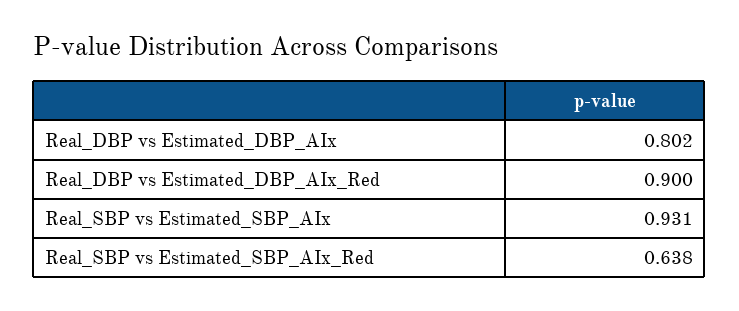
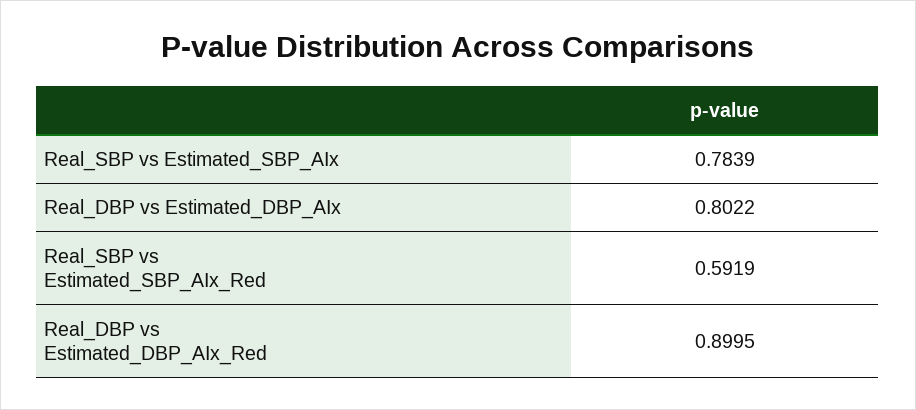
  {
    "Real_DBP vs Estimated_DBP_AIx": 0.8022,
    "Real_DBP vs Estimated_DBP_AIx_Red": 0.8995,
-   "Real_SBP vs Estimated_SBP_AIx": 0.931,
+   "Real_SBP vs Estimated_SBP_AIx": 0.7839,
-   "Real_SBP vs Estimated_SBP_AIx_Red": 0.638
+   "Real_SBP vs Estimated_SBP_AIx_Red": 0.5919
  }

